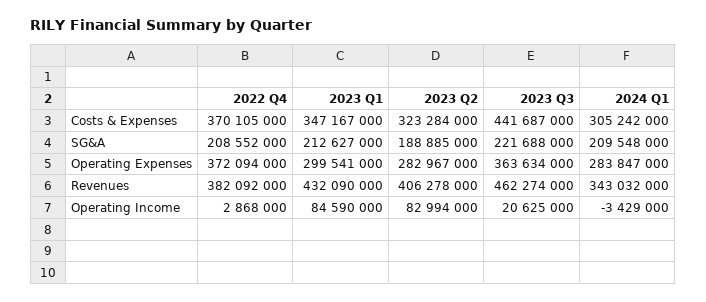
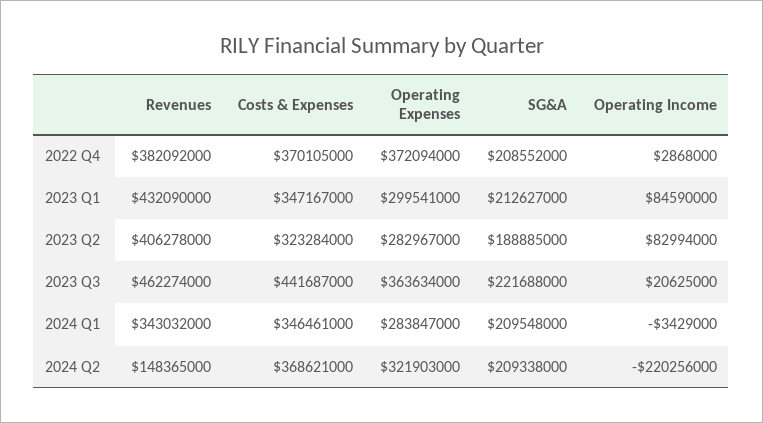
  {
    "2022 Q4": {
      "Costs & Expenses": 370105000,
      "SG&A": 208552000,
      "Operating Expenses": 372094000,
      "Revenues": 382092000,
      "Operating Income": 2868000
    },
    "2023 Q1": {
      "Costs & Expenses": 347167000,
      "SG&A": 212627000,
      "Operating Expenses": 299541000,
      "Revenues": 432090000,
      "Operating Income": 84590000
    },
    "2023 Q2": {
      "Costs & Expenses": 323284000,
      "SG&A": 188885000,
      "Operating Expenses": 282967000,
      "Revenues": 406278000,
      "Operating Income": 82994000
    },
    "2023 Q3": {
      "Costs & Expenses": 441687000,
      "SG&A": 221688000,
      "Operating Expenses": 363634000,
      "Revenues": 462274000,
      "Operating Income": 20625000
    },
    "2024 Q1": {
-     "Costs & Expenses": 305242000,
+     "Costs & Expenses": 346461000,
      "SG&A": 209548000,
      "Operating Expenses": 283847000,
      "Revenues": 343032000,
      "Operating Income": -3429000
-   }
+   },
+   "2024 Q2": {
+     "Revenues": 148365000,
+     "Costs & Expenses": 368621000,
+     "Operating Expenses": 321903000,
+     "SG&A": 209338000,
+     "Operating Income": -220256000
+   }
  }

